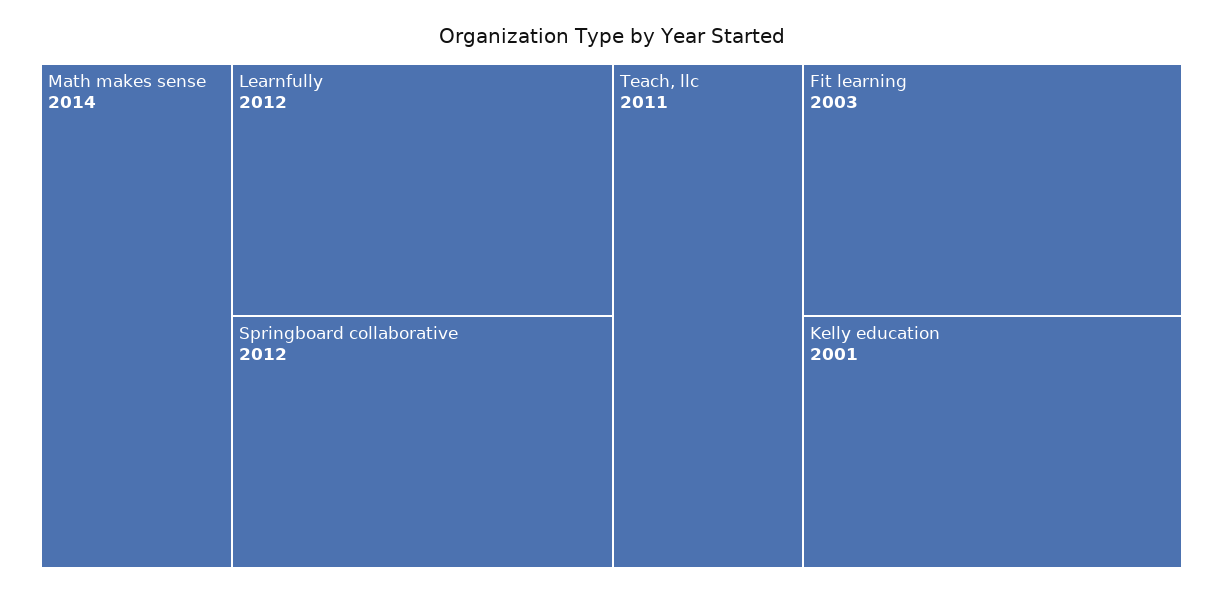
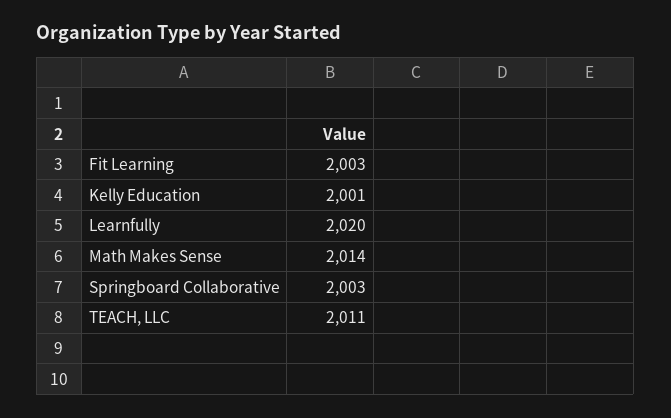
  {
    "Math makes sense": 2014,
-   "Learnfully": 2012,
+   "Learnfully": 2020,
-   "Springboard collaborative": 2012,
+   "Springboard collaborative": 2003,
    "Teach, llc": 2011,
    "Fit learning": 2003,
    "Kelly education": 2001
  }

